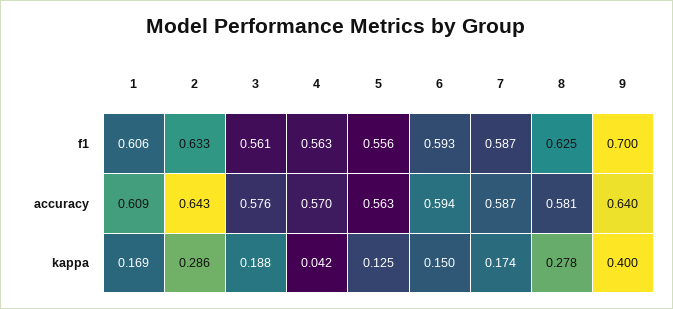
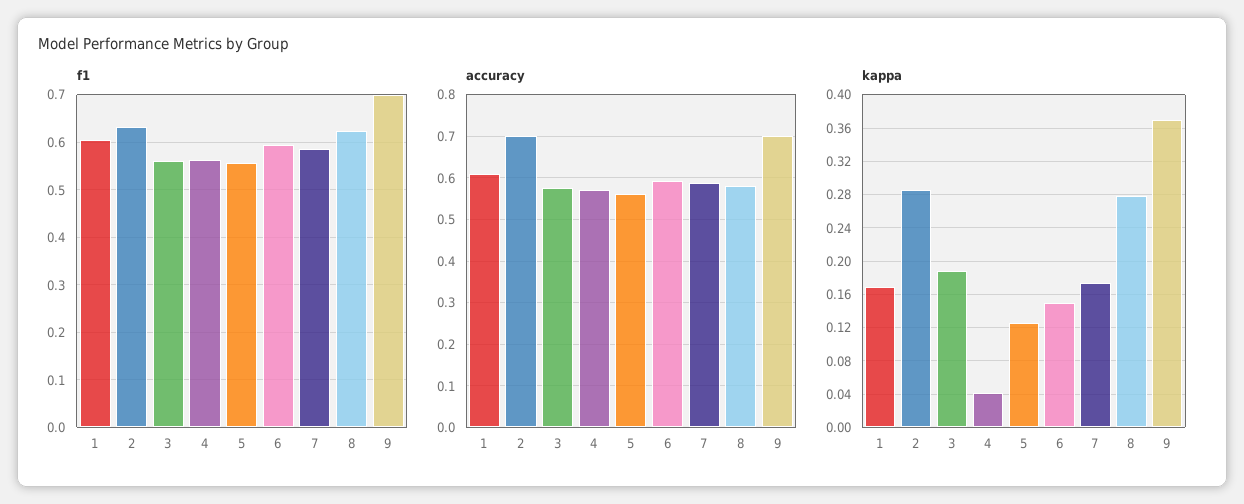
  {
    "f1": {
      "1": 0.606,
      "2": 0.633,
      "3": 0.561,
      "4": 0.563,
      "5": 0.556,
      "6": 0.593,
      "7": 0.587,
      "8": 0.625,
      "9": 0.7
    },
    "accuracy": {
      "1": 0.609,
-     "2": 0.643,
+     "2": 0.7,
      "3": 0.576,
      "4": 0.57,
      "5": 0.563,
      "6": 0.594,
      "7": 0.587,
      "8": 0.581,
-     "9": 0.64
+     "9": 0.7
    },
    "kappa": {
      "1": 0.169,
      "2": 0.286,
      "3": 0.188,
      "4": 0.042,
      "5": 0.125,
      "6": 0.15,
      "7": 0.174,
      "8": 0.278,
-     "9": 0.4
+     "9": 0.37
    }
  }

